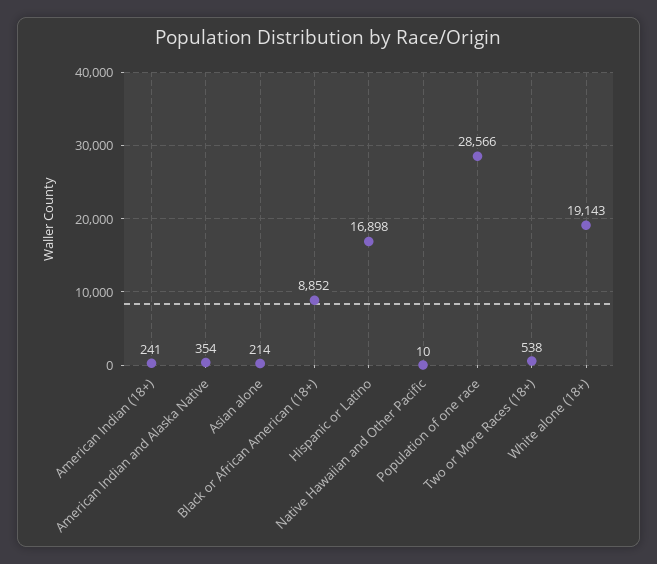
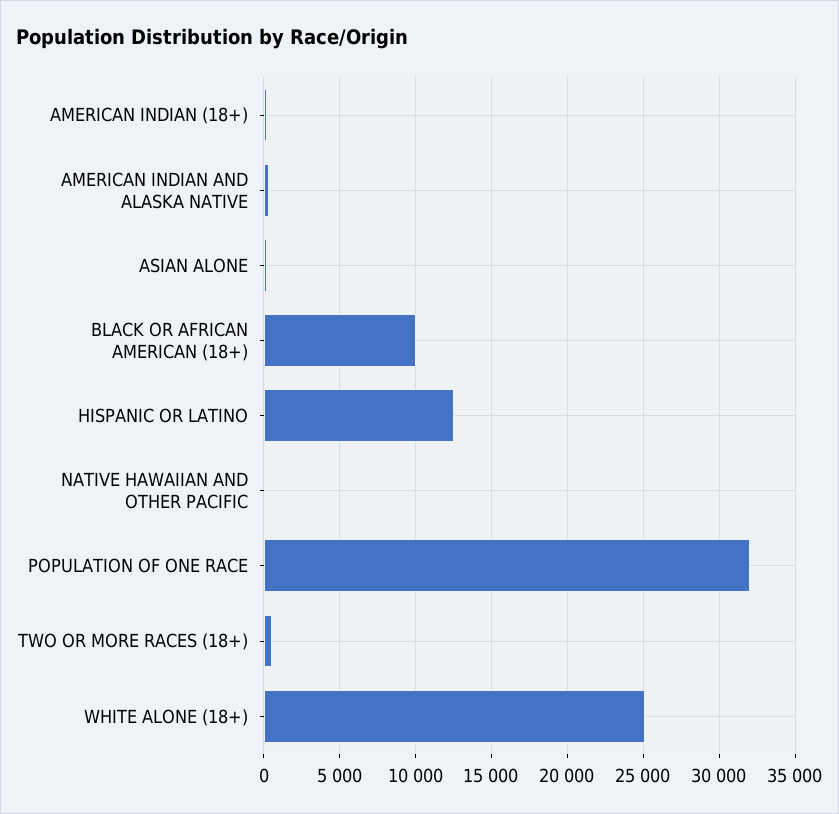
  {
    "American Indian (18+)": 241,
    "American Indian and Alaska Native": 354,
    "Asian alone": 214,
-   "Black or African American (18+)": 8852,
+   "Black or African American (18+)": 10000,
-   "Hispanic or Latino": 16898,
+   "Hispanic or Latino": 12500,
    "Native Hawaiian and Other Pacific": 10,
-   "Population of one race": 28566,
+   "Population of one race": 32000,
    "Two or More Races (18+)": 538,
-   "White alone (18+)": 19143
+   "White alone (18+)": 25000
  }

